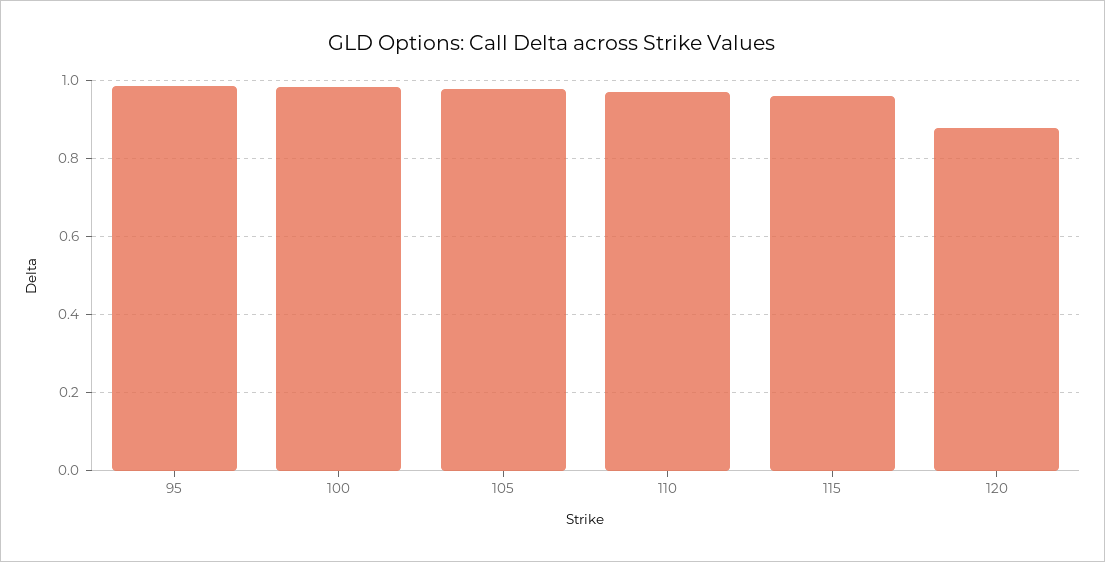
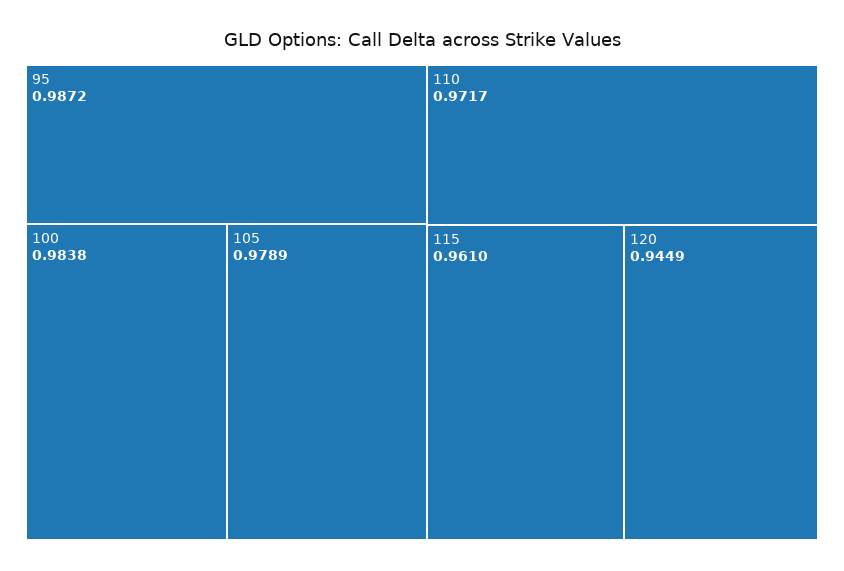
  {
    "95": 0.9872,
    "100": 0.9838,
    "105": 0.9789,
    "110": 0.9717,
    "115": 0.961,
-   "120": 0.88
+   "120": 0.9449
  }

